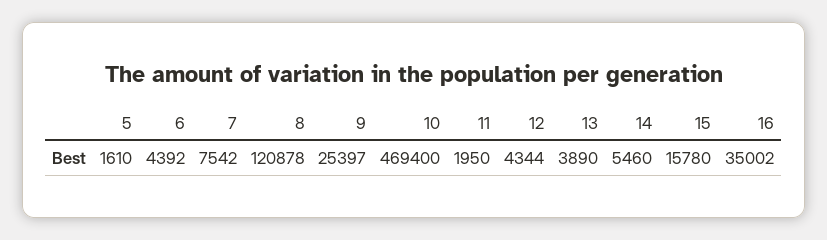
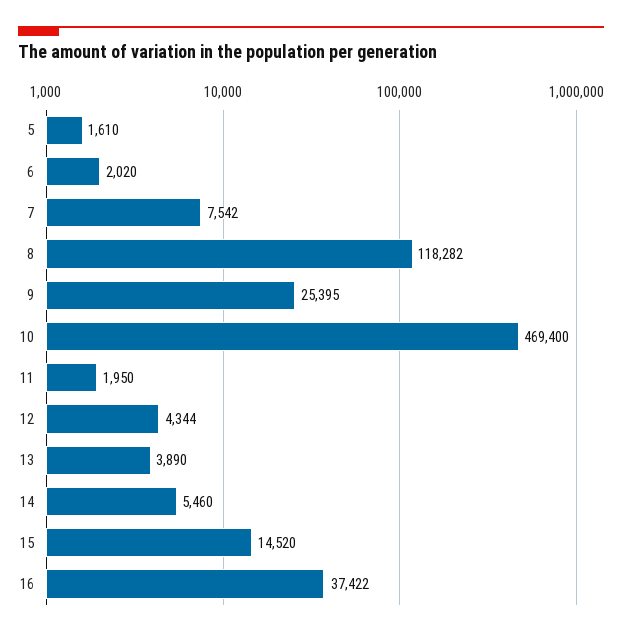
  {
    "5": 1610,
-   "6": 4392,
+   "6": 2020,
    "7": 7542,
-   "8": 120878,
+   "8": 118282,
-   "9": 25397,
+   "9": 25395,
    "10": 469400,
    "11": 1950,
    "12": 4344,
    "13": 3890,
    "14": 5460,
-   "15": 15780,
+   "15": 14520,
-   "16": 35002
+   "16": 37422
  }

